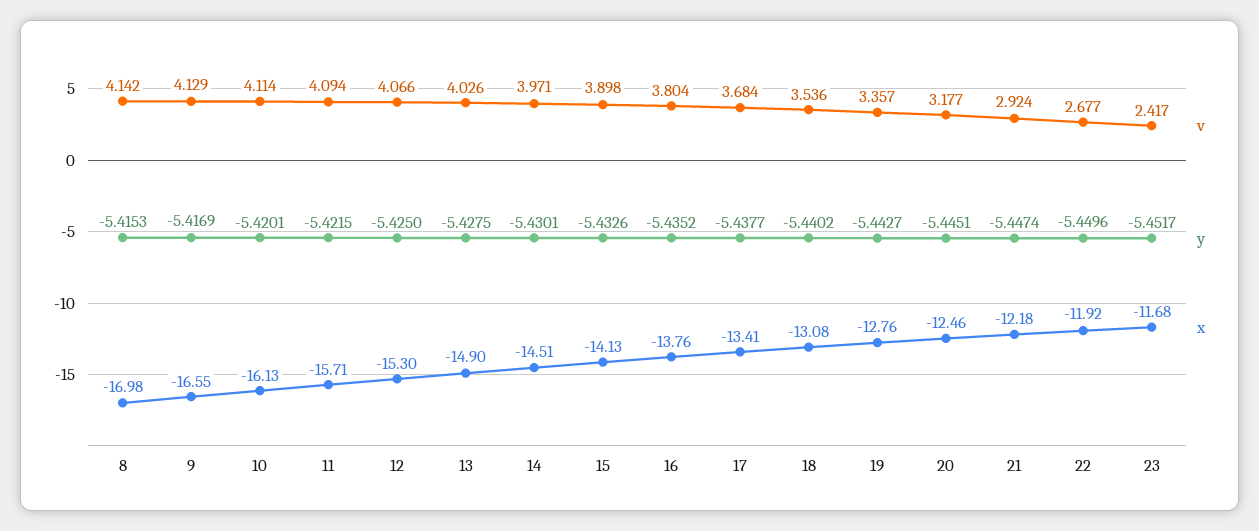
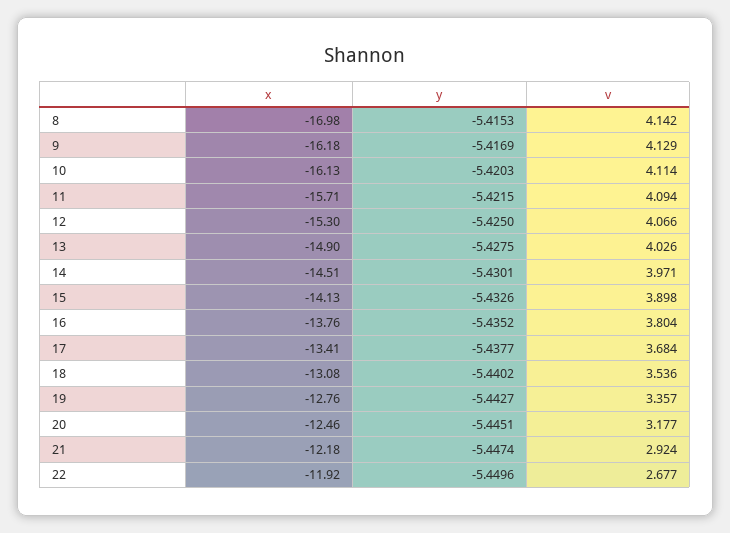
  {
    "v": {
      "8": 4.142,
      "9": 4.129,
      "10": 4.114,
      "11": 4.094,
      "12": 4.066,
      "13": 4.026,
      "14": 3.971,
      "15": 3.898,
      "16": 3.804,
      "17": 3.684,
      "18": 3.536,
      "19": 3.357,
      "20": 3.177,
      "21": 2.924,
-     "22": 2.677,
+     "22": 2.677
-     "23": 2.417
    },
    "y": {
      "8": -5.4153,
      "9": -5.4169,
-     "10": -5.4201,
+     "10": -5.4203,
      "11": -5.4215,
      "12": -5.425,
      "13": -5.4275,
      "14": -5.4301,
      "15": -5.4326,
      "16": -5.4352,
      "17": -5.4377,
      "18": -5.4402,
      "19": -5.4427,
      "20": -5.4451,
      "21": -5.4474,
-     "22": -5.4496,
+     "22": -5.4496
-     "23": -5.4517
    },
    "x": {
      "8": -16.98,
-     "9": -16.55,
+     "9": -16.18,
      "10": -16.13,
      "11": -15.71,
      "12": -15.3,
      "13": -14.9,
      "14": -14.51,
      "15": -14.13,
      "16": -13.76,
      "17": -13.41,
      "18": -13.08,
      "19": -12.76,
      "20": -12.46,
      "21": -12.18,
-     "22": -11.92,
+     "22": -11.92
-     "23": -11.68
    }
  }

